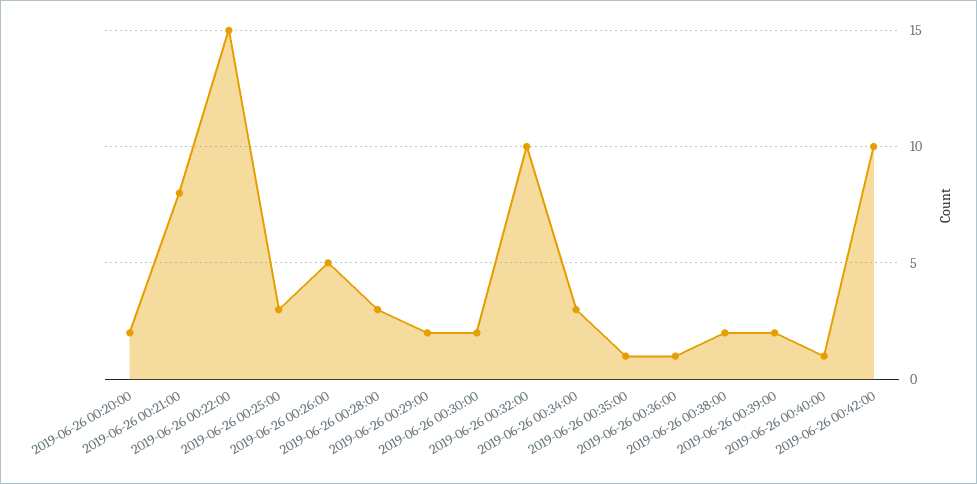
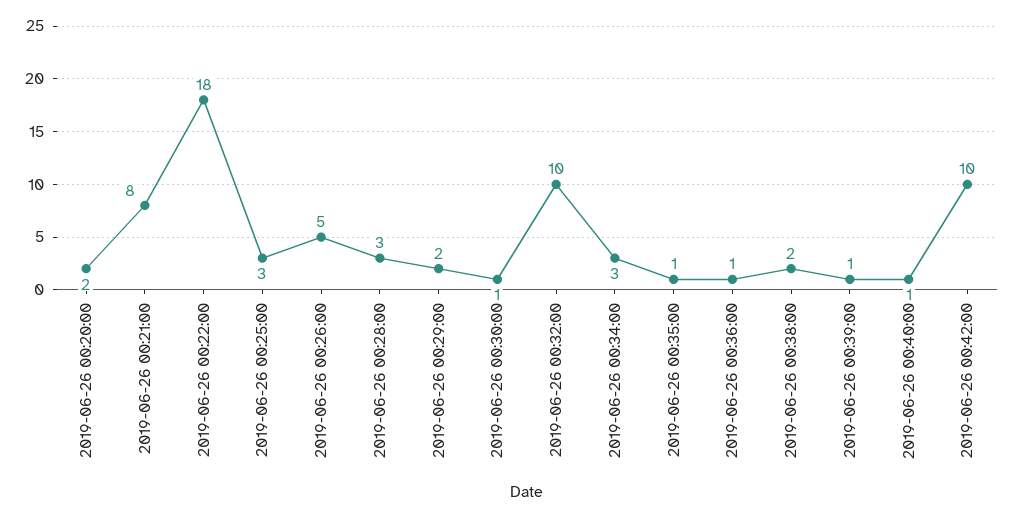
  {
    "2019-06-26 00:20:00": 2,
    "2019-06-26 00:21:00": 8,
-   "2019-06-26 00:22:00": 15,
+   "2019-06-26 00:22:00": 18,
    "2019-06-26 00:25:00": 3,
    "2019-06-26 00:26:00": 5,
    "2019-06-26 00:28:00": 3,
    "2019-06-26 00:29:00": 2,
-   "2019-06-26 00:30:00": 2,
+   "2019-06-26 00:30:00": 1,
    "2019-06-26 00:32:00": 10,
    "2019-06-26 00:34:00": 3,
    "2019-06-26 00:35:00": 1,
    "2019-06-26 00:36:00": 1,
    "2019-06-26 00:38:00": 2,
-   "2019-06-26 00:39:00": 2,
+   "2019-06-26 00:39:00": 1,
    "2019-06-26 00:40:00": 1,
    "2019-06-26 00:42:00": 10
  }

